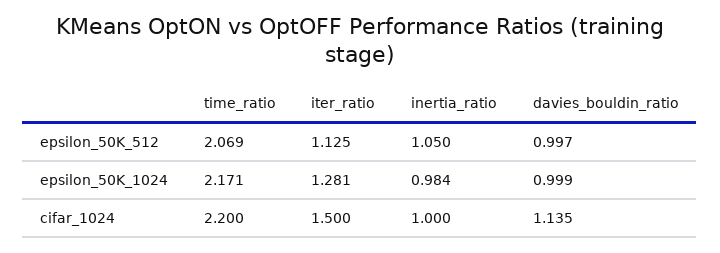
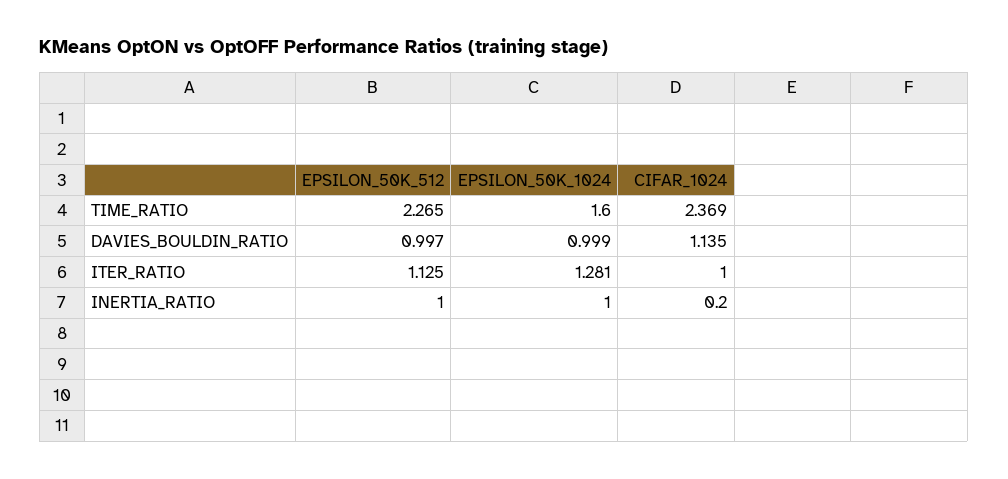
  {
    "time_ratio": {
-     "epsilon_50K_512": 2.069,
+     "epsilon_50K_512": 2.265,
-     "epsilon_50K_1024": 2.171,
+     "epsilon_50K_1024": 1.6,
-     "cifar_1024": 2.2
+     "cifar_1024": 2.369
    },
    "iter_ratio": {
      "epsilon_50K_512": 1.125,
      "epsilon_50K_1024": 1.281,
-     "cifar_1024": 1.5
+     "cifar_1024": 1
    },
    "inertia_ratio": {
-     "epsilon_50K_512": 1.05,
+     "epsilon_50K_512": 1,
-     "epsilon_50K_1024": 0.984,
+     "epsilon_50K_1024": 1,
-     "cifar_1024": 1
+     "cifar_1024": 0.2
    },
    "davies_bouldin_ratio": {
      "epsilon_50K_512": 0.997,
      "epsilon_50K_1024": 0.999,
      "cifar_1024": 1.135
    }
  }

